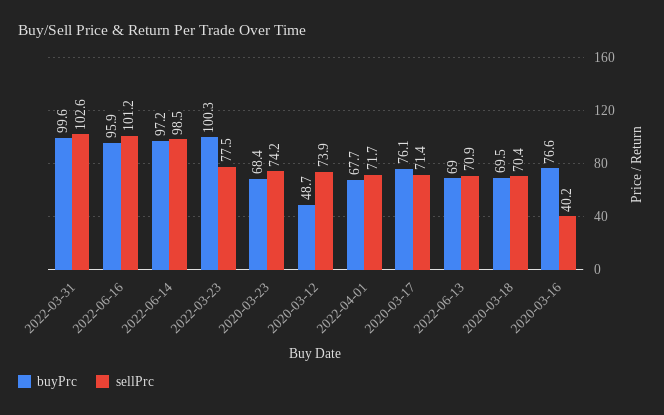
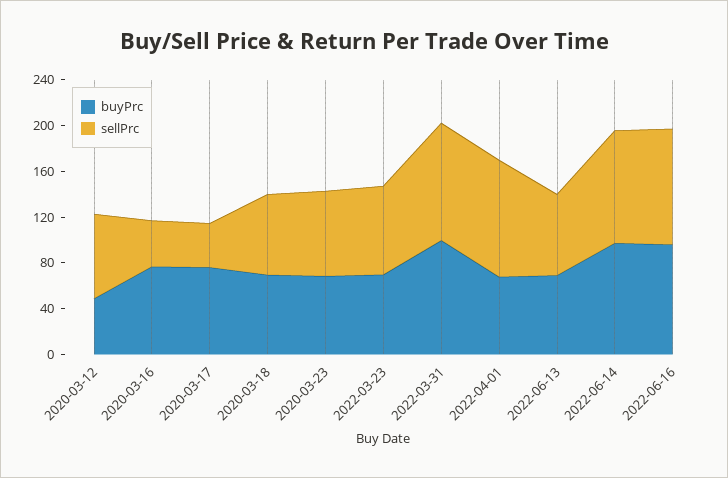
  {
    "buyPrc": {
      "2022-03-31": 99.6,
      "2022-06-16": 95.9,
      "2022-06-14": 97.2,
-     "2022-03-23": 100.3,
+     "2022-03-23": 70,
      "2020-03-23": 68.4,
      "2020-03-12": 48.7,
      "2022-04-01": 67.7,
      "2020-03-17": 76.1,
      "2022-06-13": 69,
      "2020-03-18": 69.5,
      "2020-03-16": 76.6
    },
    "sellPrc": {
      "2022-03-31": 102.6,
      "2022-06-16": 101.2,
      "2022-06-14": 98.5,
      "2022-03-23": 77.5,
      "2020-03-23": 74.2,
      "2020-03-12": 73.9,
-     "2022-04-01": 71.7,
+     "2022-04-01": 100,
-     "2020-03-17": 71.4,
+     "2020-03-17": 40,
      "2022-06-13": 70.9,
      "2020-03-18": 70.4,
      "2020-03-16": 40.2
    }
  }

